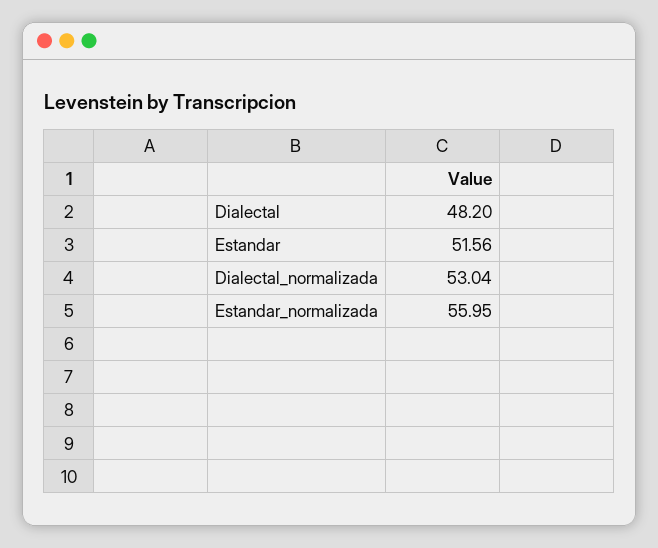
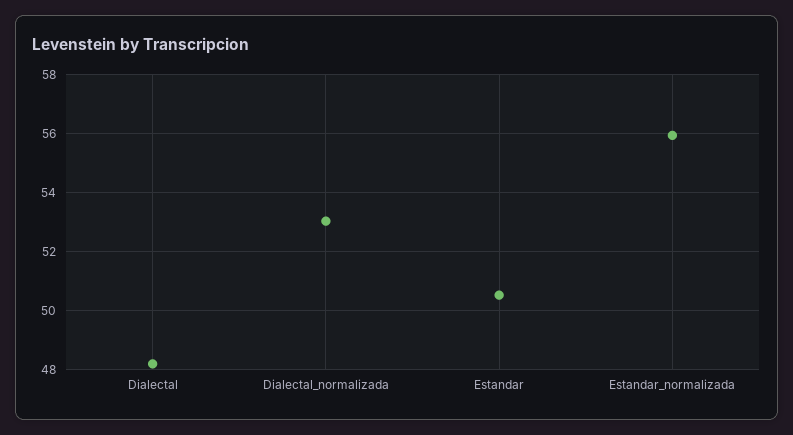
  {
    "Dialectal": 48.2,
-   "Estandar": 51.56,
+   "Estandar": 50.5,
    "Dialectal_normalizada": 53.04,
    "Estandar_normalizada": 55.95
  }

